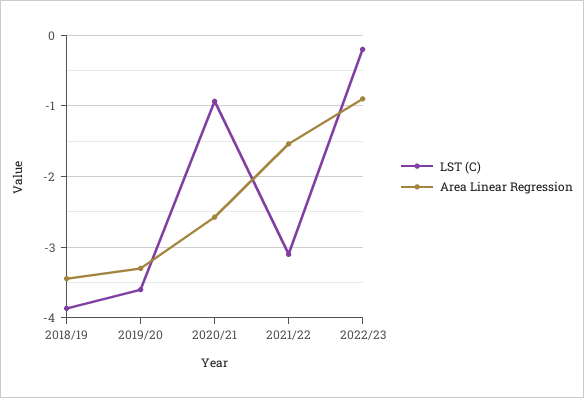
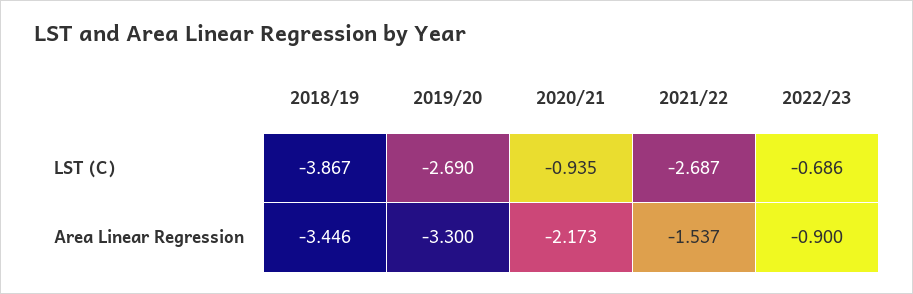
  {
    "LST (C)": {
      "2018/19": -3.867,
-     "2019/20": -3.6,
+     "2019/20": -2.69,
      "2020/21": -0.935,
-     "2021/22": -3.1,
+     "2021/22": -2.687,
-     "2022/23": -0.2
+     "2022/23": -0.686
    },
    "Area Linear Regression": {
      "2018/19": -3.446,
      "2019/20": -3.3,
-     "2020/21": -2.6,
+     "2020/21": -2.173,
      "2021/22": -1.537,
      "2022/23": -0.9
    }
  }

